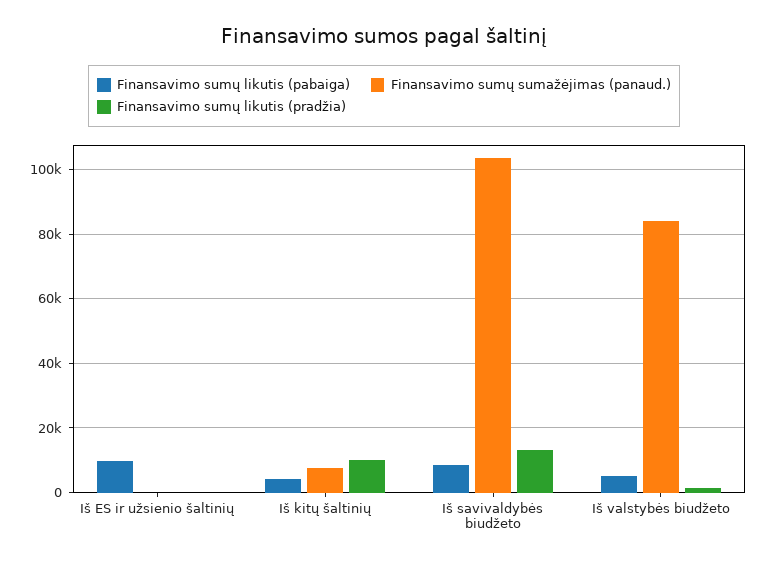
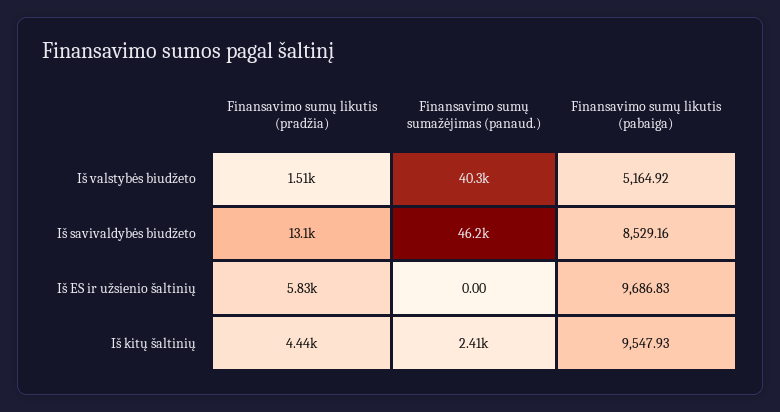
  {
    "Finansavimo sumų likutis (pabaiga)": {
      "Iš ES ir užsienio šaltinių": 9686.83,
-     "Iš kitų šaltinių": 4000,
+     "Iš kitų šaltinių": 9547.93,
      "Iš savivaldybės biudžeto": 8529.16,
      "Iš valstybės biudžeto": 5164.92
    },
    "Finansavimo sumų sumažėjimas (panaud.)": {
      "Iš ES ir užsienio šaltinių": 0,
-     "Iš kitų šaltinių": 8000,
+     "Iš kitų šaltinių": 2410,
-     "Iš savivaldybės biudžeto": 104000,
+     "Iš savivaldybės biudžeto": 46200,
-     "Iš valstybės biudžeto": 84000
+     "Iš valstybės biudžeto": 40300
    },
    "Finansavimo sumų likutis (pradžia)": {
-     "Iš ES ir užsienio šaltinių": 0,
+     "Iš ES ir užsienio šaltinių": 5830,
-     "Iš kitų šaltinių": 10000,
+     "Iš kitų šaltinių": 4440,
      "Iš savivaldybės biudžeto": 13100,
      "Iš valstybės biudžeto": 1510
    }
  }

